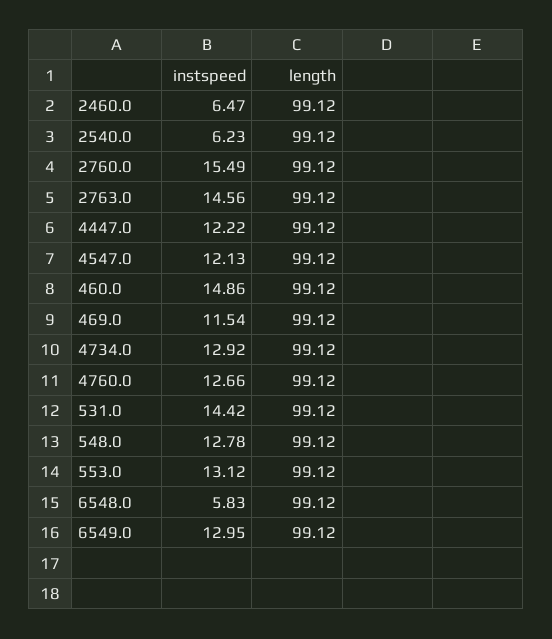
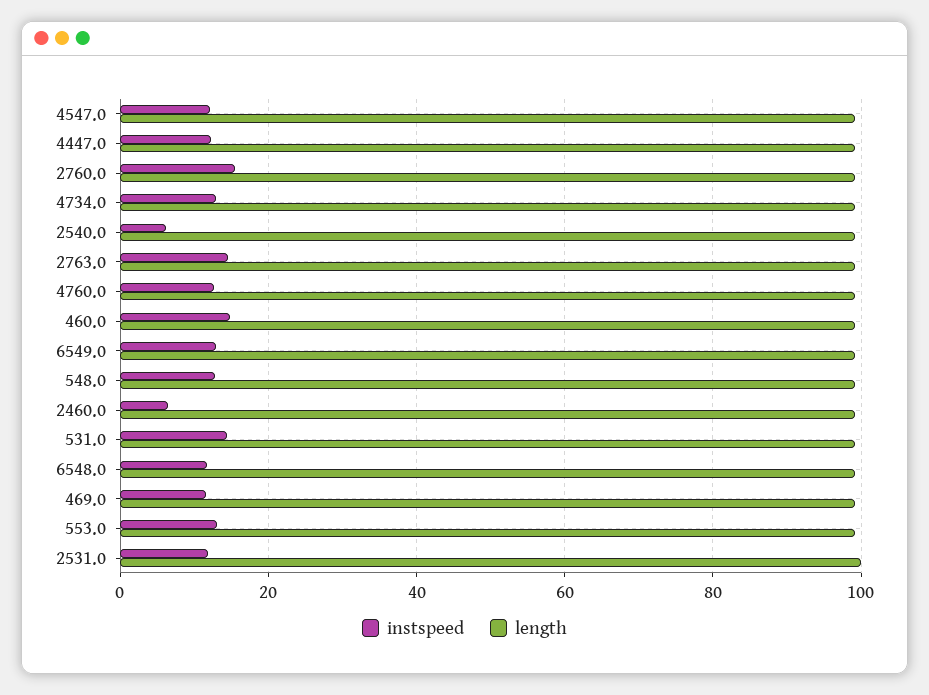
  {
    "instspeed": {
      "2460.0": 6.47,
      "2540.0": 6.23,
      "2760.0": 15.49,
      "2763.0": 14.56,
      "4447.0": 12.22,
      "4547.0": 12.13,
      "460.0": 14.86,
      "469.0": 11.54,
      "4734.0": 12.92,
      "4760.0": 12.66,
      "531.0": 14.42,
      "548.0": 12.78,
      "553.0": 13.12,
-     "6548.0": 5.83,
+     "6548.0": 12,
-     "6549.0": 12.95
+     "6549.0": 12.95,
+     "2531.0": 12
    },
    "length": {
      "2460.0": 99.12,
      "2540.0": 99.12,
      "2760.0": 99.12,
      "2763.0": 99.12,
      "4447.0": 99.12,
      "4547.0": 99.12,
      "460.0": 99.12,
      "469.0": 99.12,
      "4734.0": 99.12,
      "4760.0": 99.12,
      "531.0": 99.12,
      "548.0": 99.12,
      "553.0": 99.12,
      "6548.0": 99.12,
-     "6549.0": 99.12
+     "6549.0": 99.12,
+     "2531.0": 100
    }
  }

